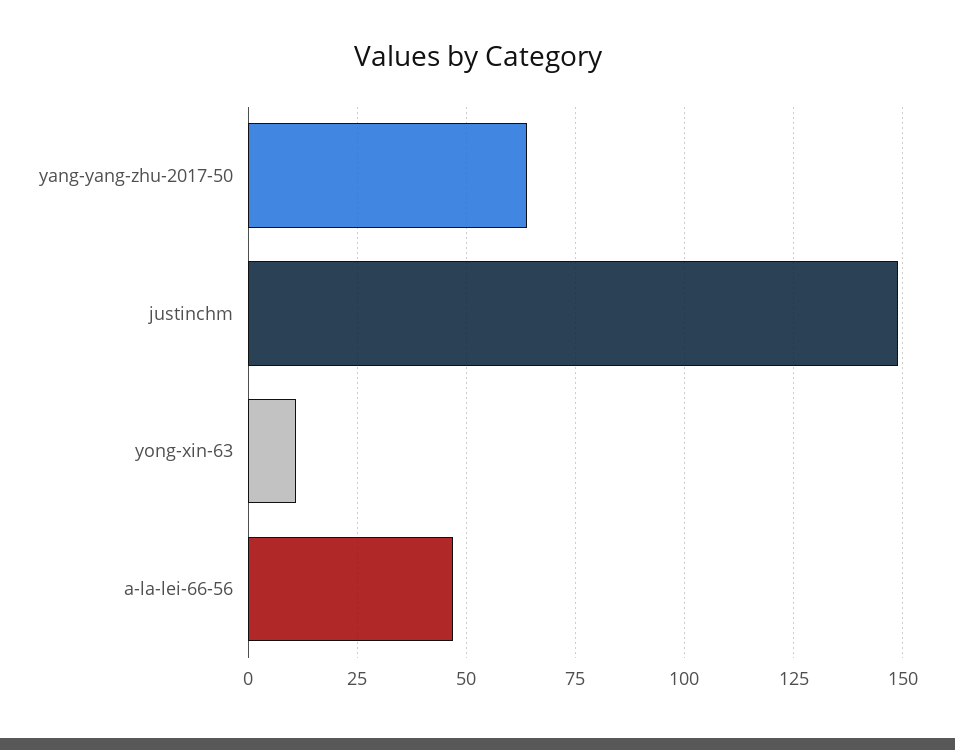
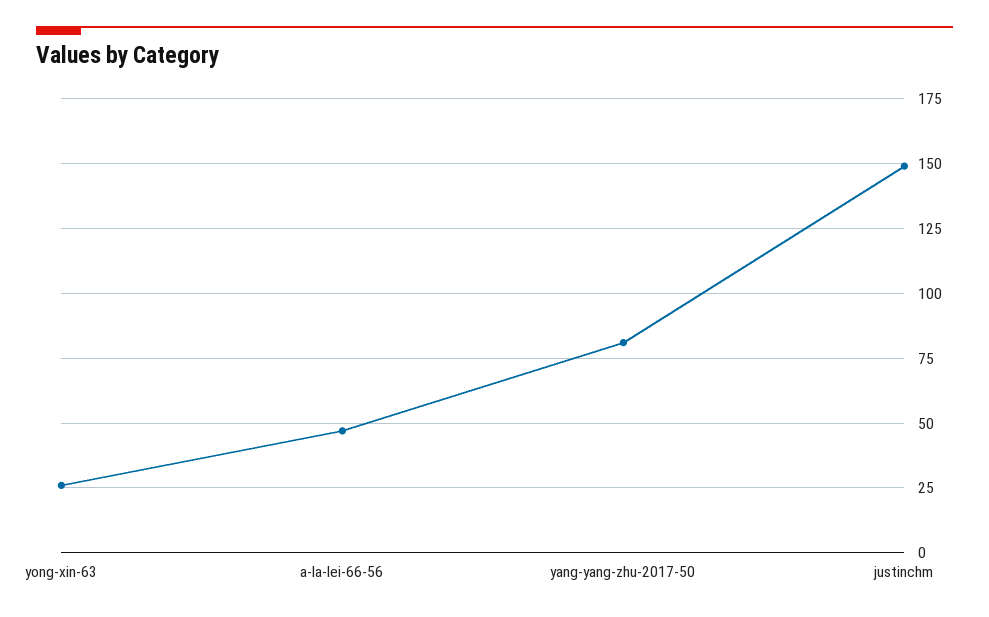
  {
-   "yang-yang-zhu-2017-50": 65,
+   "yang-yang-zhu-2017-50": 80,
    "justinchm": 150,
-   "yong-xin-63": 10,
+   "yong-xin-63": 25,
    "a-la-lei-66-56": 45
  }

